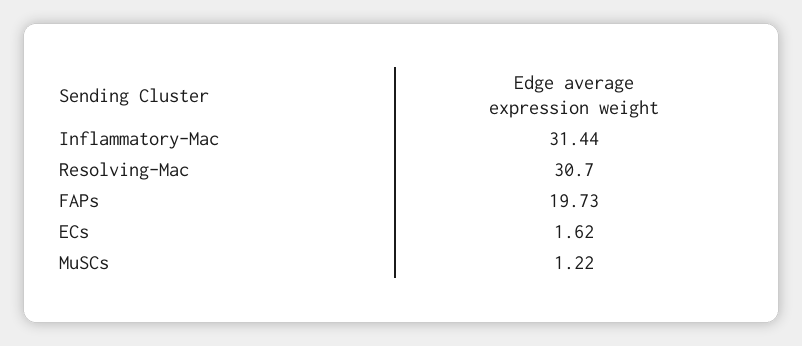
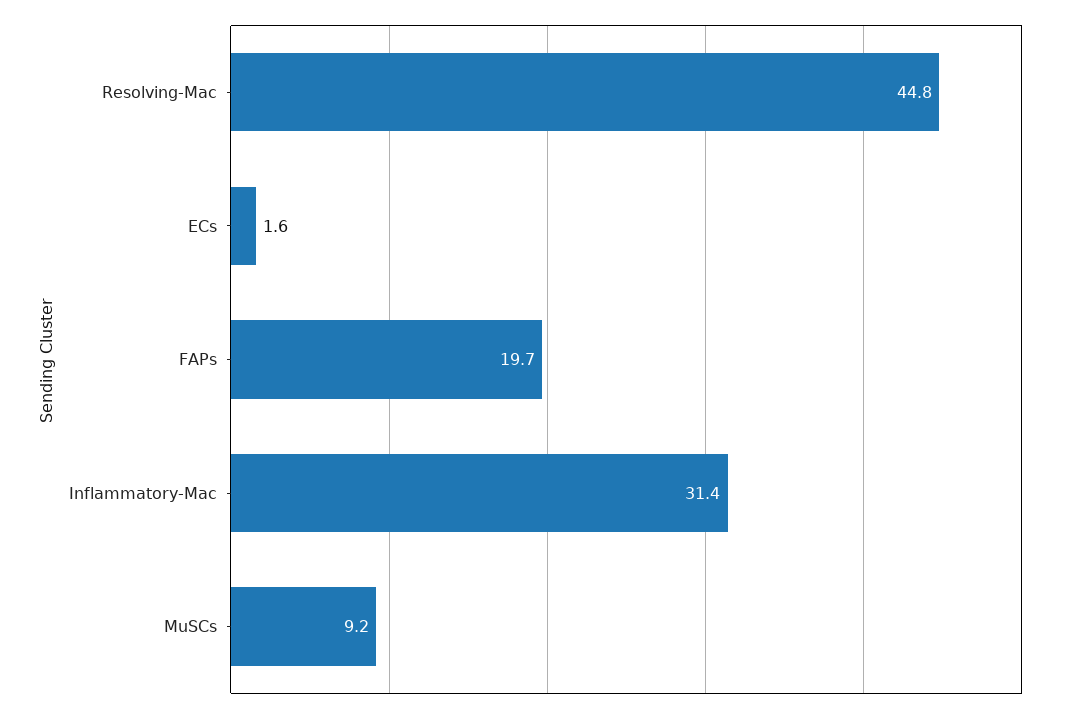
  {
    "Inflammatory-Mac": 31.44,
-   "Resolving-Mac": 30.7,
+   "Resolving-Mac": 44.8,
    "FAPs": 19.73,
    "ECs": 1.62,
-   "MuSCs": 1.22
+   "MuSCs": 9.2
  }

